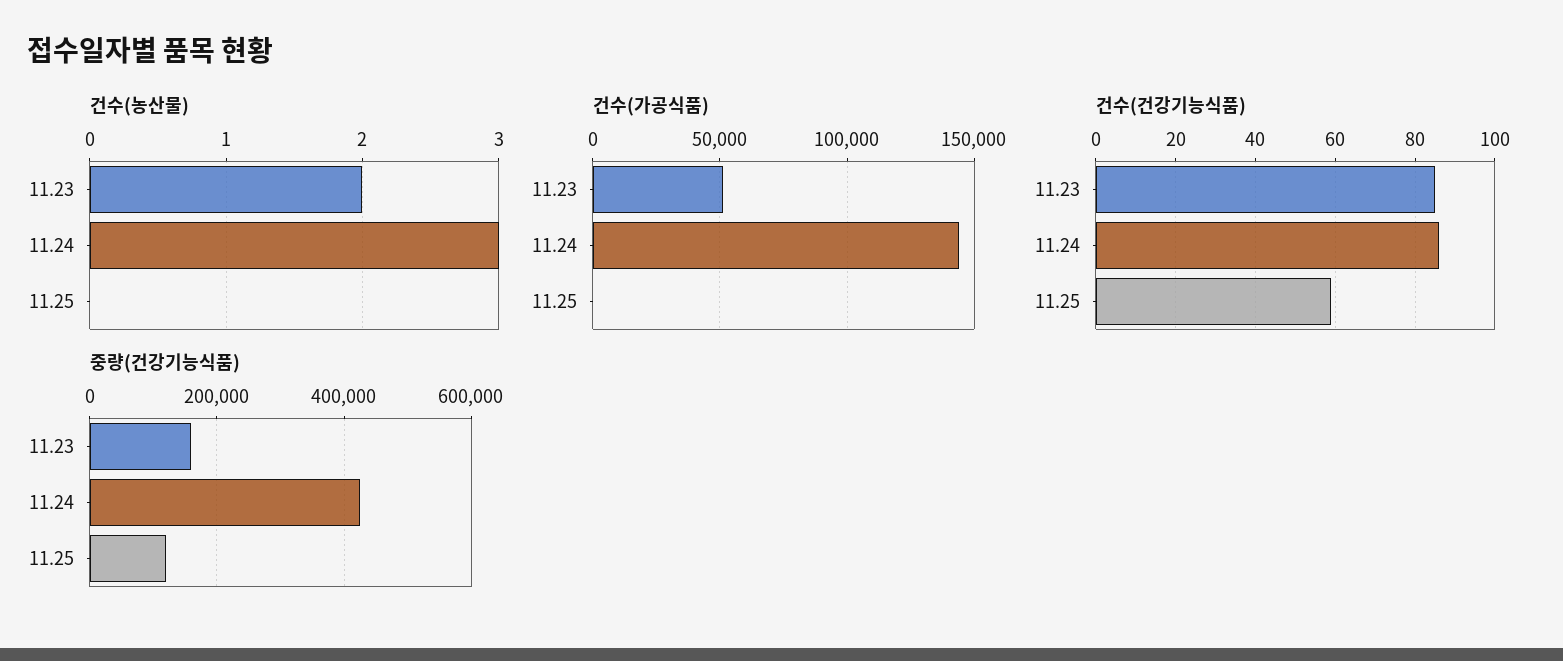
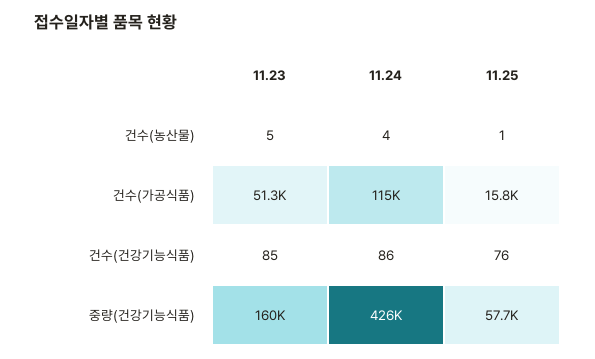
  {
    "건수(농산물)": {
-     "11.23": 2,
+     "11.23": 5,
-     "11.24": 3,
+     "11.24": 4,
-     "11.25": 0
+     "11.25": 1
    },
    "건수(가공식품)": {
      "11.23": 51300,
-     "11.24": 145000,
+     "11.24": 115000,
-     "11.25": 0
+     "11.25": 15800
    },
    "건수(건강기능식품)": {
      "11.23": 85,
      "11.24": 86,
-     "11.25": 60
+     "11.25": 76
    },
    "중량(건강기능식품)": {
      "11.23": 160000,
      "11.24": 426000,
-     "11.25": 120000
+     "11.25": 57700
    }
  }

